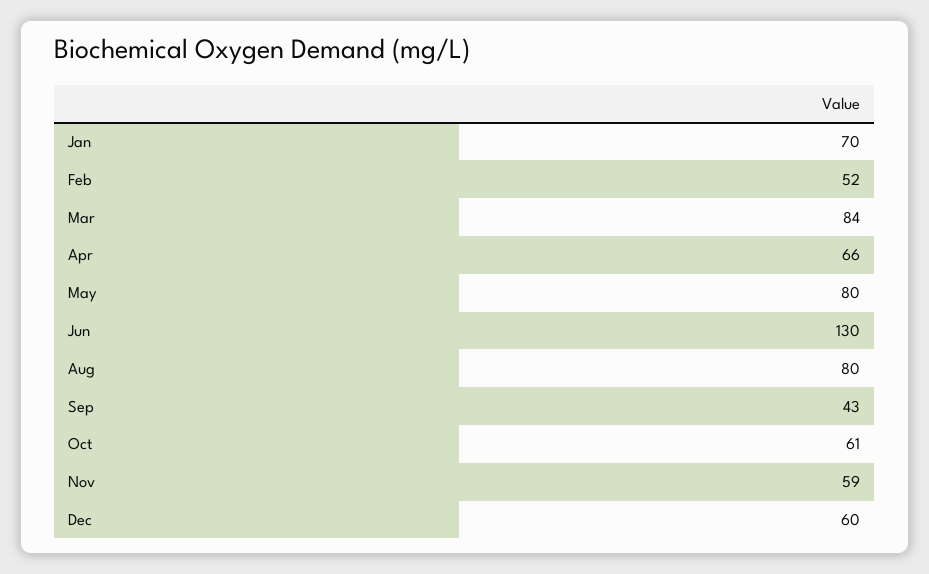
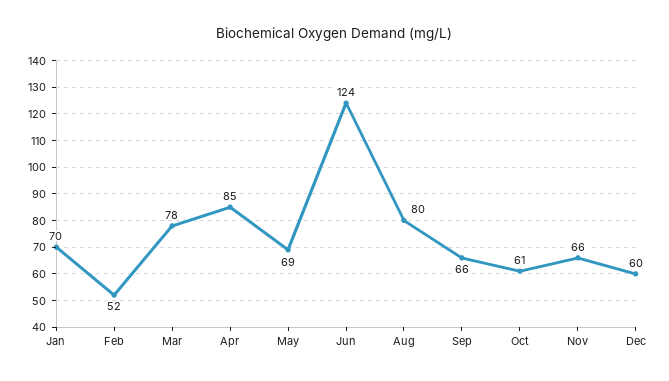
  {
    "Jan": 70,
    "Feb": 52,
-   "Mar": 84,
+   "Mar": 78,
-   "Apr": 66,
+   "Apr": 85,
-   "May": 80,
+   "May": 69,
-   "Jun": 130,
+   "Jun": 124,
    "Aug": 80,
-   "Sep": 43,
+   "Sep": 66,
    "Oct": 61,
-   "Nov": 59,
+   "Nov": 66,
    "Dec": 60
  }

